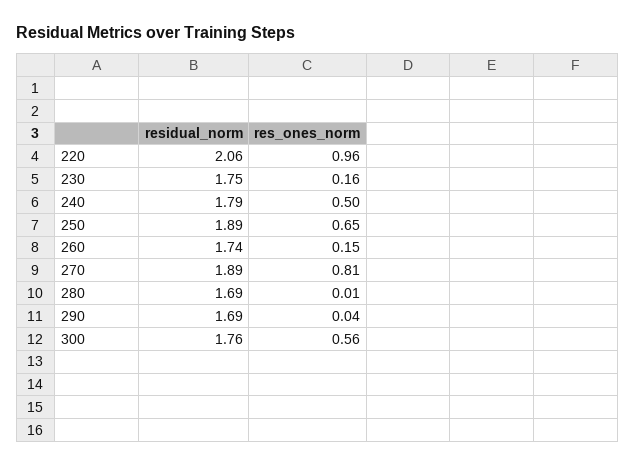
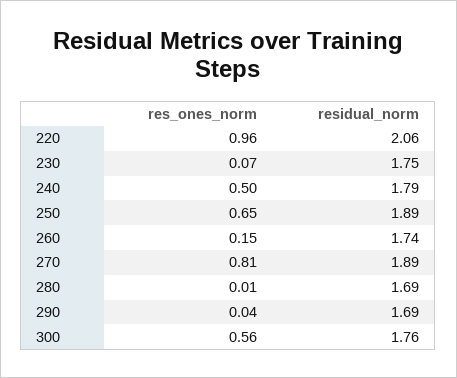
  {
    "residual_norm": {
      "220": 2.06,
      "230": 1.75,
      "240": 1.79,
      "250": 1.89,
      "260": 1.74,
      "270": 1.89,
      "280": 1.69,
      "290": 1.69,
      "300": 1.76
    },
    "res_ones_norm": {
      "220": 0.96,
-     "230": 0.16,
+     "230": 0.07,
      "240": 0.5,
      "250": 0.65,
      "260": 0.15,
      "270": 0.81,
      "280": 0.01,
      "290": 0.04,
      "300": 0.56
    }
  }

